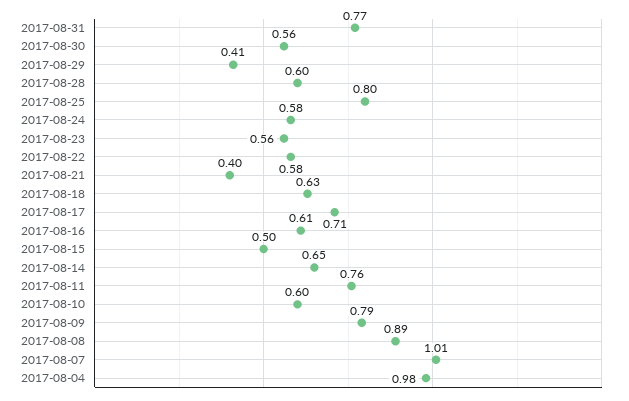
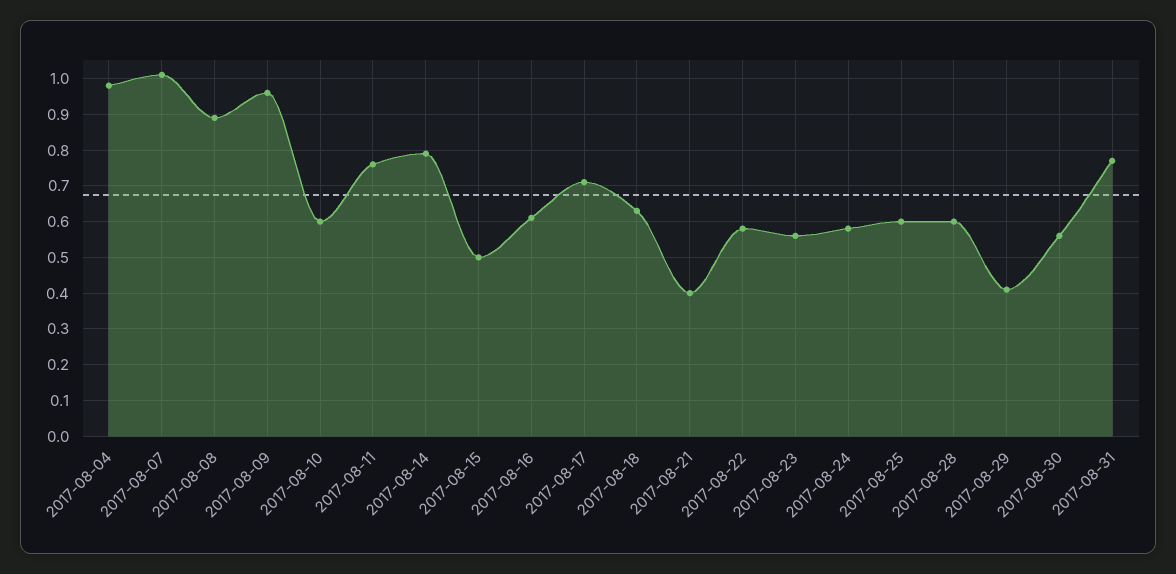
  {
    "2017-08-31": 0.77,
    "2017-08-30": 0.56,
    "2017-08-29": 0.41,
    "2017-08-28": 0.6,
-   "2017-08-25": 0.8,
+   "2017-08-25": 0.6,
    "2017-08-24": 0.58,
    "2017-08-23": 0.56,
    "2017-08-22": 0.58,
    "2017-08-21": 0.4,
    "2017-08-18": 0.63,
    "2017-08-17": 0.71,
    "2017-08-16": 0.61,
    "2017-08-15": 0.5,
-   "2017-08-14": 0.65,
+   "2017-08-14": 0.8,
    "2017-08-11": 0.76,
    "2017-08-10": 0.6,
-   "2017-08-09": 0.79,
+   "2017-08-09": 0.95,
    "2017-08-08": 0.89,
    "2017-08-07": 1.01,
    "2017-08-04": 0.98
  }

